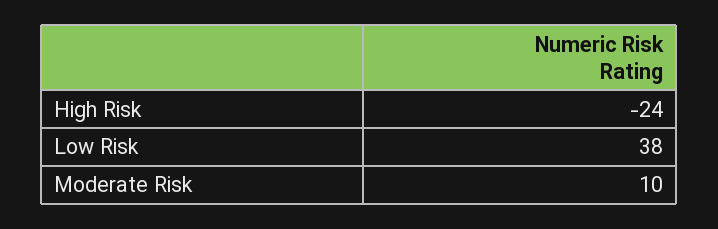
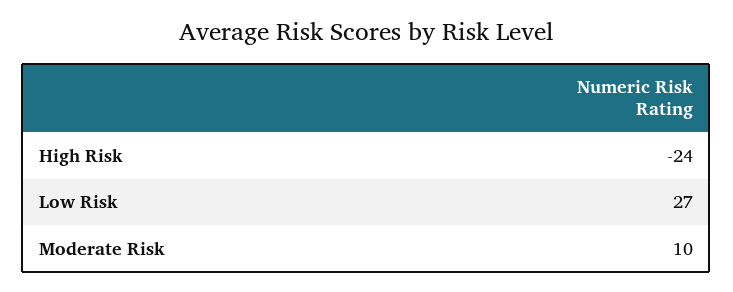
  {
    "High Risk": -24,
-   "Low Risk": 38,
+   "Low Risk": 27,
    "Moderate Risk": 10
  }

